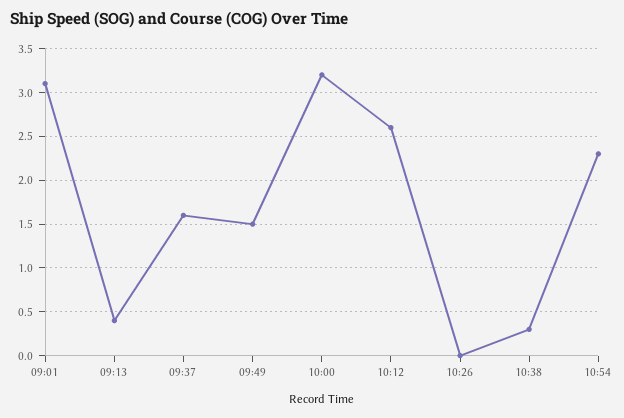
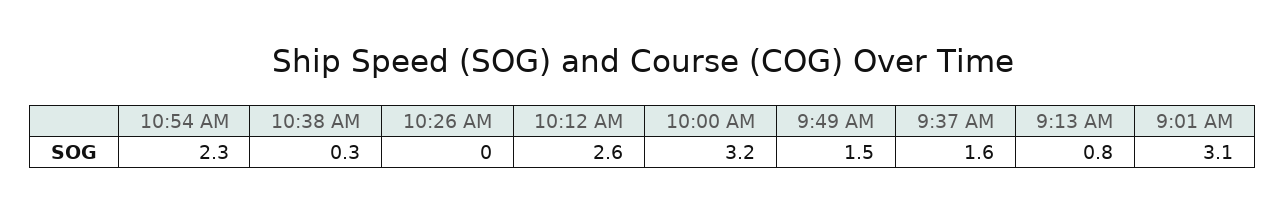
  {
    "09:01": 3.1,
-   "09:13": 0.4,
+   "09:13": 0.8,
    "09:37": 1.6,
    "09:49": 1.5,
    "10:00": 3.2,
    "10:12": 2.6,
    "10:26": 0,
    "10:38": 0.3,
    "10:54": 2.3
  }

